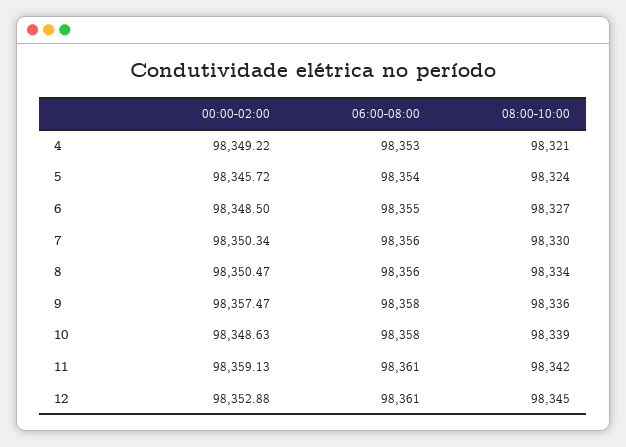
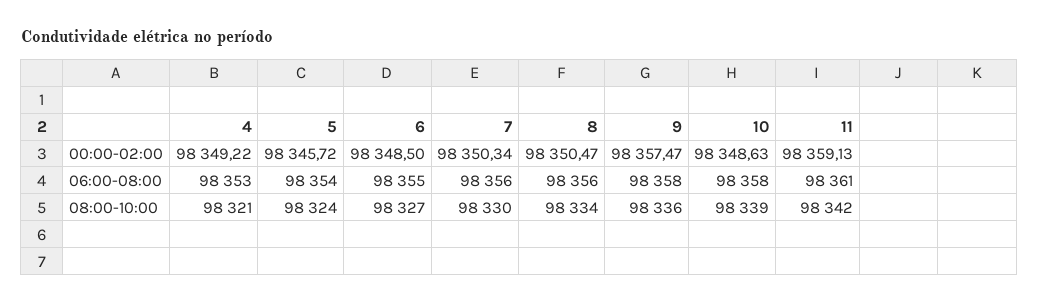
  {
    "00:00-02:00": {
      "4": 98349.22,
      "5": 98345.72,
      "6": 98348.5,
      "7": 98350.34,
      "8": 98350.47,
      "9": 98357.47,
      "10": 98348.63,
-     "11": 98359.13,
+     "11": 98359.13
-     "12": 98352.88
    },
    "06:00-08:00": {
      "4": 98353,
      "5": 98354,
      "6": 98355,
      "7": 98356,
      "8": 98356,
      "9": 98358,
      "10": 98358,
-     "11": 98361,
+     "11": 98361
-     "12": 98361
    },
    "08:00-10:00": {
      "4": 98321,
      "5": 98324,
      "6": 98327,
      "7": 98330,
      "8": 98334,
      "9": 98336,
      "10": 98339,
-     "11": 98342,
+     "11": 98342
-     "12": 98345
    }
  }

